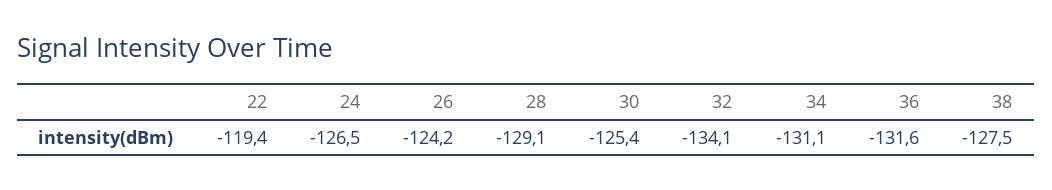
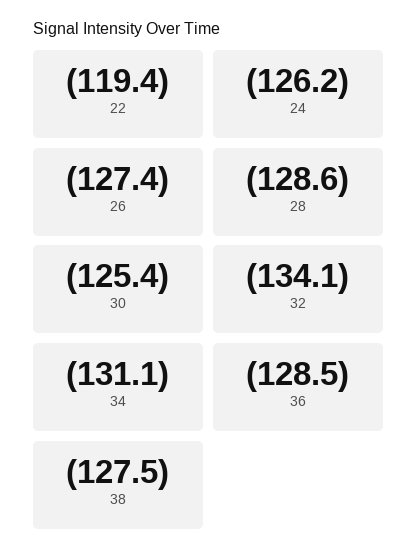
  {
    "22": -119.4,
-   "24": -126.5,
+   "24": -126.2,
-   "26": -124.2,
+   "26": -127.4,
-   "28": -129.1,
+   "28": -128.6,
    "30": -125.4,
    "32": -134.1,
    "34": -131.1,
-   "36": -131.6,
+   "36": -128.5,
    "38": -127.5
  }

